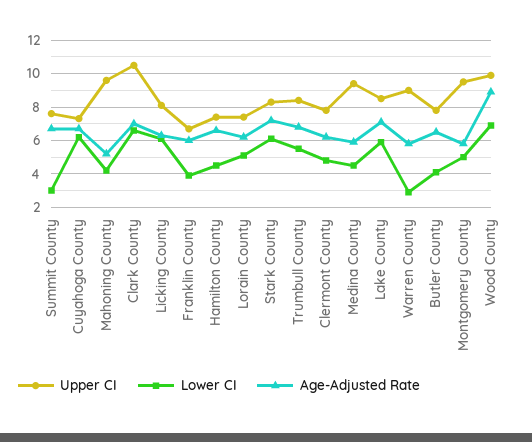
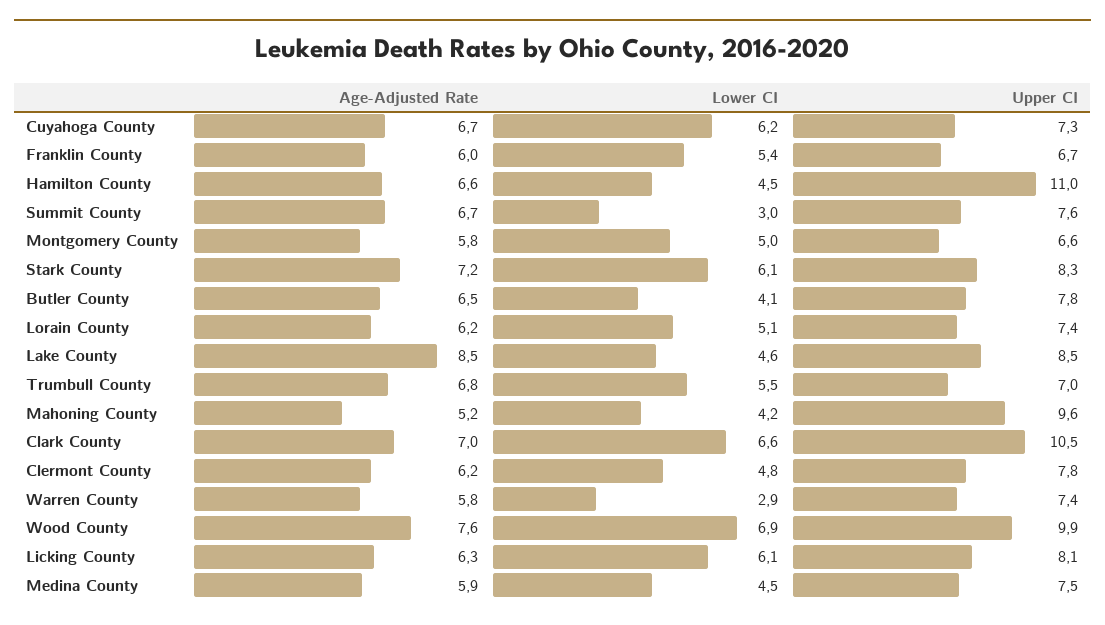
  {
    "Upper CI": {
      "Summit County": 7.6,
      "Cuyahoga County": 7.3,
      "Mahoning County": 9.6,
      "Clark County": 10.5,
      "Licking County": 8.1,
      "Franklin County": 6.7,
-     "Hamilton County": 7.5,
+     "Hamilton County": 11,
      "Lorain County": 7.4,
      "Stark County": 8.3,
-     "Trumbull County": 8.5,
+     "Trumbull County": 7,
      "Clermont County": 7.8,
-     "Medina County": 9.5,
+     "Medina County": 7.5,
      "Lake County": 8.5,
-     "Warren County": 9,
+     "Warren County": 7.4,
      "Butler County": 7.8,
-     "Montgomery County": 9.5,
+     "Montgomery County": 6.6,
      "Wood County": 9.9
    },
    "Lower CI": {
      "Summit County": 3,
      "Cuyahoga County": 6.2,
      "Mahoning County": 4.2,
      "Clark County": 6.6,
      "Licking County": 6.1,
-     "Franklin County": 4,
+     "Franklin County": 5.4,
      "Hamilton County": 4.5,
      "Lorain County": 5.1,
      "Stark County": 6.1,
      "Trumbull County": 5.5,
      "Clermont County": 4.8,
      "Medina County": 4.5,
-     "Lake County": 6,
+     "Lake County": 4.6,
      "Warren County": 2.9,
      "Butler County": 4.1,
      "Montgomery County": 5,
      "Wood County": 6.9
    },
    "Age-Adjusted Rate": {
      "Summit County": 6.7,
      "Cuyahoga County": 6.7,
      "Mahoning County": 5.2,
      "Clark County": 7,
      "Licking County": 6.3,
      "Franklin County": 6,
      "Hamilton County": 6.6,
      "Lorain County": 6.2,
      "Stark County": 7.2,
      "Trumbull County": 6.8,
      "Clermont County": 6.2,
      "Medina County": 5.9,
-     "Lake County": 7,
+     "Lake County": 8.5,
      "Warren County": 5.8,
      "Butler County": 6.5,
      "Montgomery County": 5.8,
-     "Wood County": 9
+     "Wood County": 7.6
    }
  }

